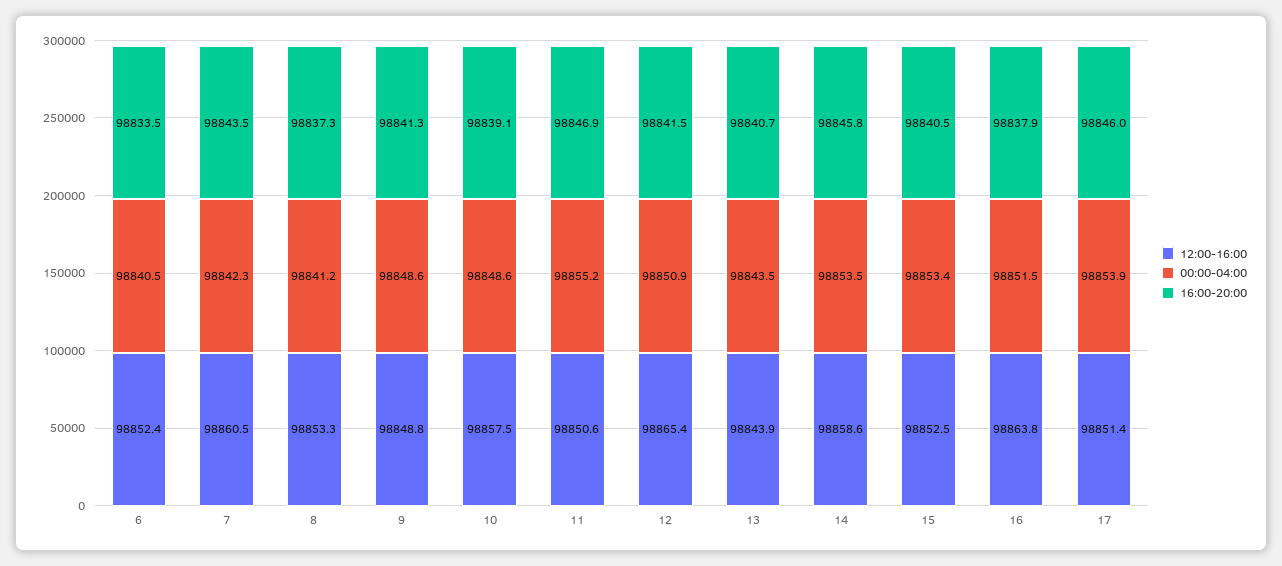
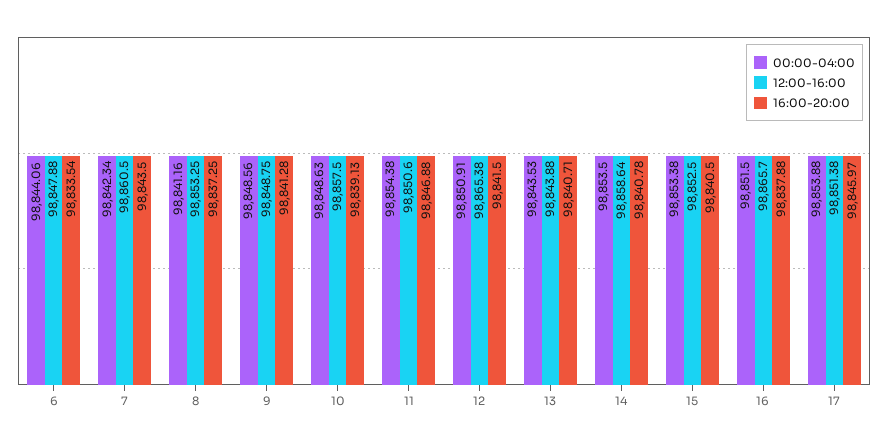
  {
    "12:00-16:00": {
-     "6": 98852.4,
+     "6": 98847.88,
      "7": 98860.5,
      "8": 98853.25,
      "9": 98848.75,
      "10": 98857.5,
      "11": 98850.6,
      "12": 98865.38,
      "13": 98843.88,
      "14": 98858.64,
      "15": 98852.5,
-     "16": 98863.8,
+     "16": 98865.7,
      "17": 98851.38
    },
    "00:00-04:00": {
-     "6": 98840.5,
+     "6": 98844.06,
      "7": 98842.34,
      "8": 98841.16,
      "9": 98848.56,
      "10": 98848.63,
-     "11": 98855.2,
+     "11": 98854.38,
      "12": 98850.91,
      "13": 98843.53,
      "14": 98853.5,
      "15": 98853.38,
      "16": 98851.5,
      "17": 98853.88
    },
    "16:00-20:00": {
      "6": 98833.54,
      "7": 98843.5,
      "8": 98837.25,
      "9": 98841.28,
      "10": 98839.13,
      "11": 98846.88,
      "12": 98841.5,
      "13": 98840.71,
-     "14": 98845.8,
+     "14": 98840.78,
      "15": 98840.5,
      "16": 98837.88,
      "17": 98845.97
    }
  }

